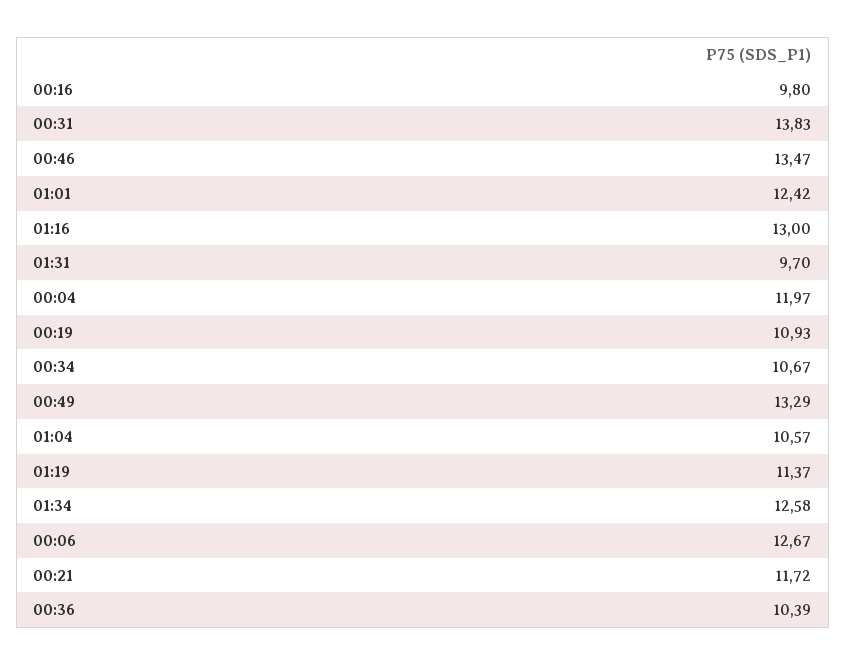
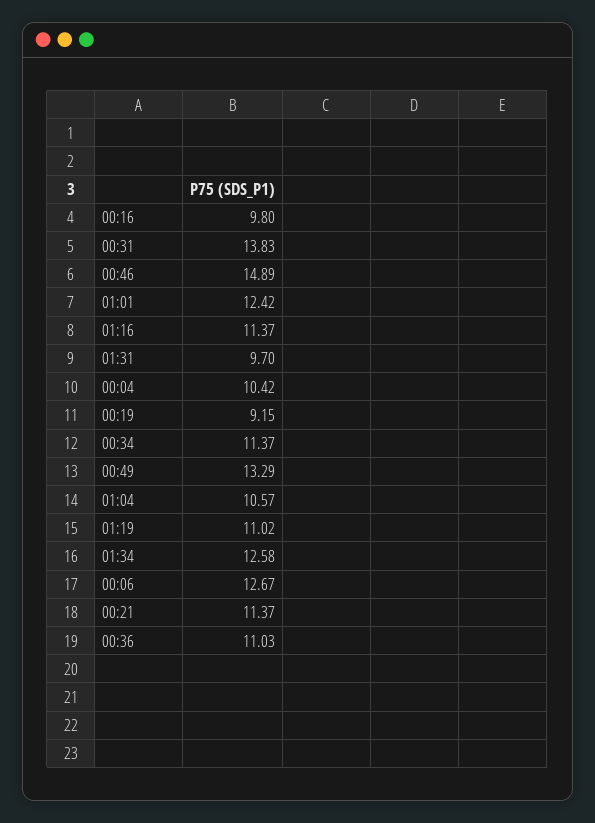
  {
    "00:16": 9.8,
    "00:31": 13.83,
-   "00:46": 13.47,
+   "00:46": 14.89,
    "01:01": 12.42,
-   "01:16": 13,
+   "01:16": 11.37,
    "01:31": 9.7,
-   "00:04": 11.97,
+   "00:04": 10.42,
-   "00:19": 10.93,
+   "00:19": 9.15,
-   "00:34": 10.67,
+   "00:34": 11.37,
    "00:49": 13.29,
    "01:04": 10.57,
-   "01:19": 11.37,
+   "01:19": 11.02,
    "01:34": 12.58,
    "00:06": 12.67,
-   "00:21": 11.72,
+   "00:21": 11.37,
-   "00:36": 10.39
+   "00:36": 11.03
  }

